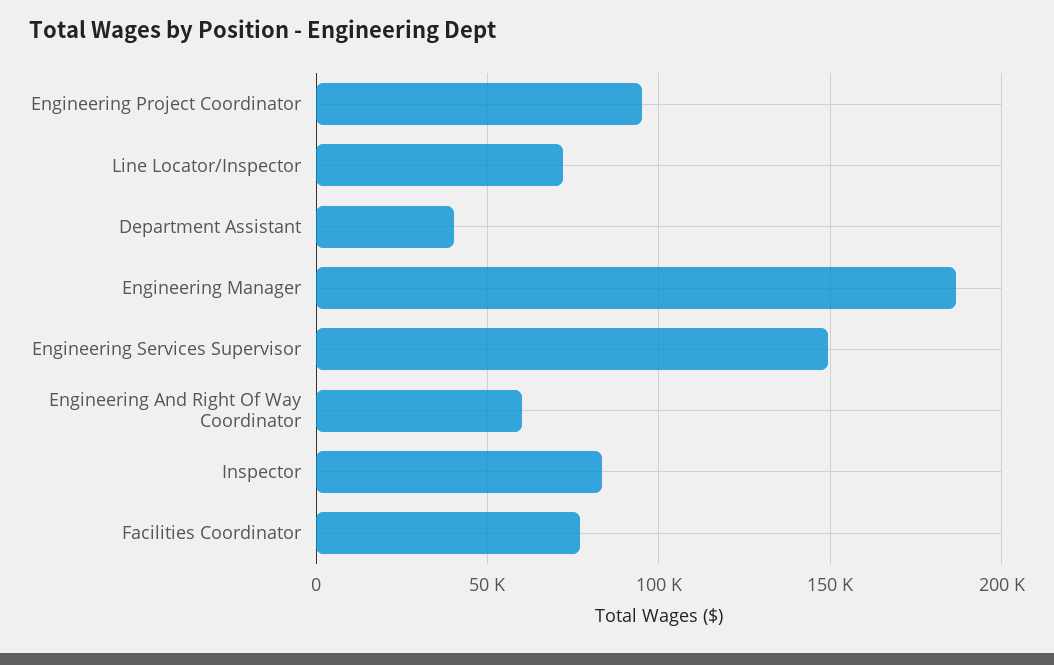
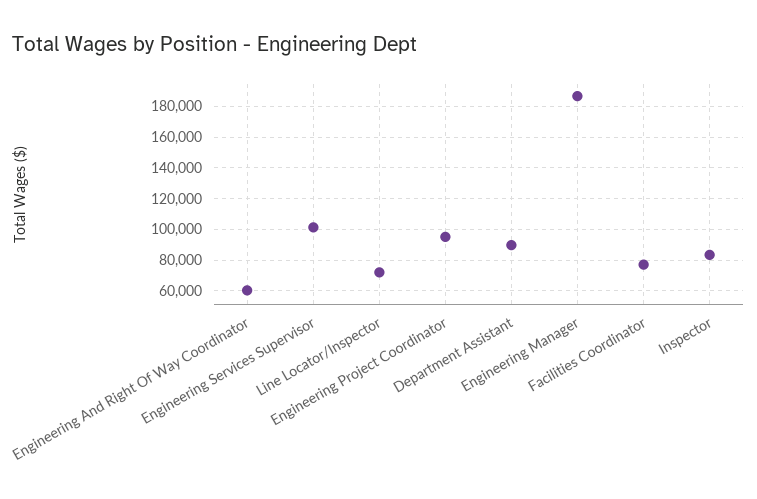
  {
    "Engineering Project Coordinator": 95000,
    "Line Locator/Inspector": 70000,
-   "Department Assistant": 40000,
+   "Department Assistant": 90000,
    "Engineering Manager": 185000,
-   "Engineering Services Supervisor": 150000,
+   "Engineering Services Supervisor": 100000,
    "Engineering And Right Of Way Coordinator": 60000,
    "Inspector": 85000,
    "Facilities Coordinator": 75000
  }

